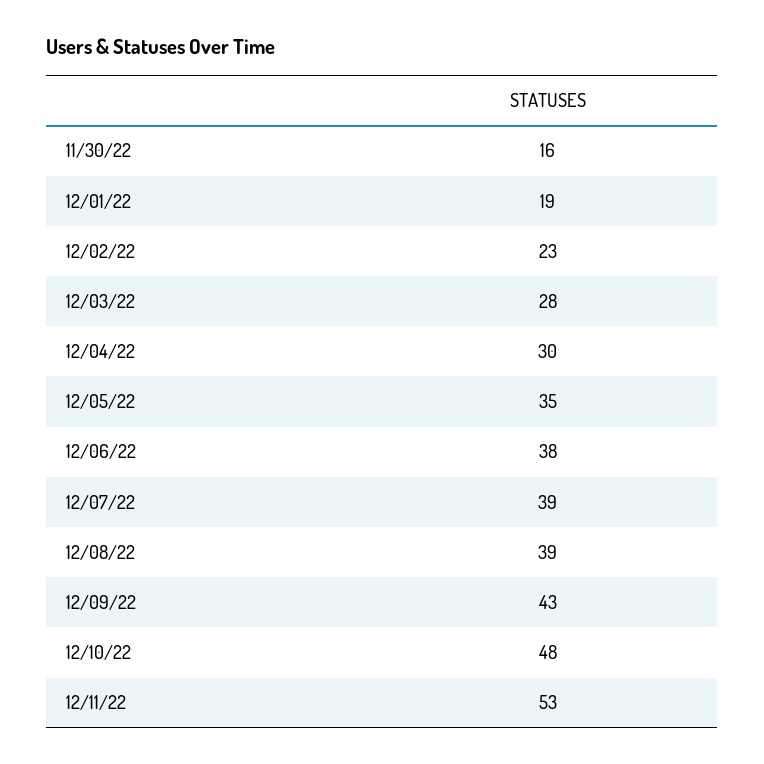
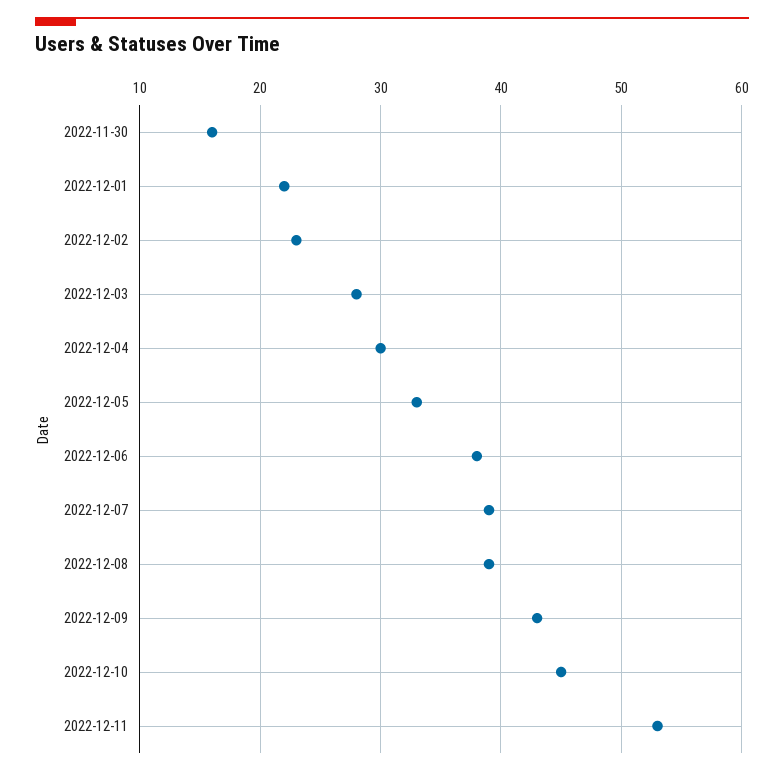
  {
    "11/30/22": 16,
-   "12/01/22": 19,
+   "12/01/22": 22,
    "12/02/22": 23,
    "12/03/22": 28,
    "12/04/22": 30,
-   "12/05/22": 35,
+   "12/05/22": 33,
    "12/06/22": 38,
    "12/07/22": 39,
    "12/08/22": 39,
    "12/09/22": 43,
-   "12/10/22": 48,
+   "12/10/22": 45,
    "12/11/22": 53
  }

